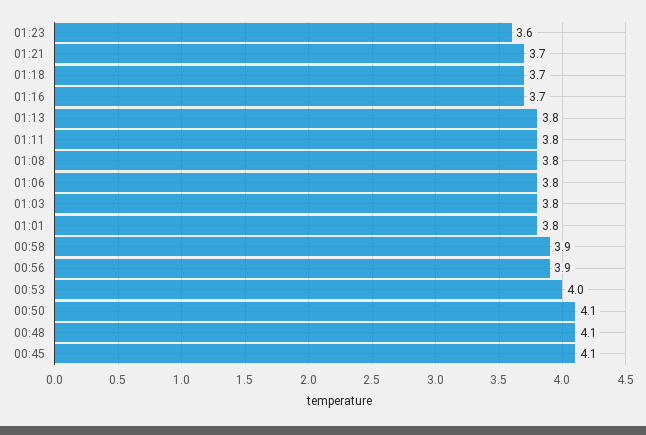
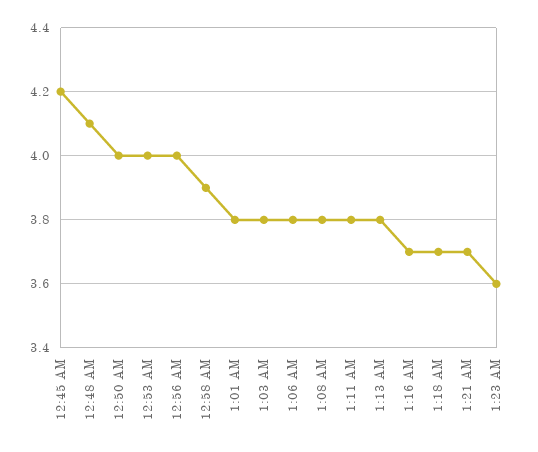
  {
    "01:23": 3.6,
    "01:21": 3.7,
    "01:18": 3.7,
    "01:16": 3.7,
    "01:13": 3.8,
    "01:11": 3.8,
    "01:08": 3.8,
    "01:06": 3.8,
    "01:03": 3.8,
    "01:01": 3.8,
    "00:58": 3.9,
-   "00:56": 3.9,
+   "00:56": 4,
    "00:53": 4,
-   "00:50": 4.1,
+   "00:50": 4,
    "00:48": 4.1,
-   "00:45": 4.1
+   "00:45": 4.2
  }

